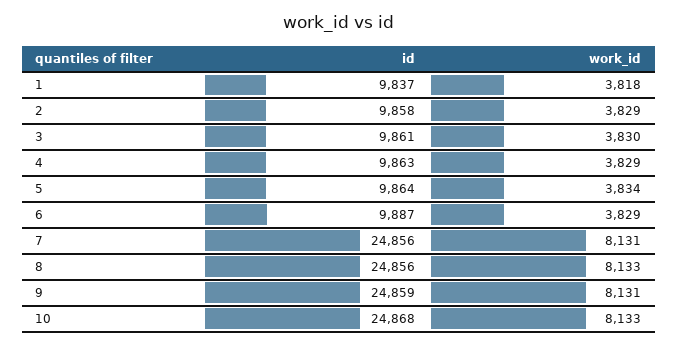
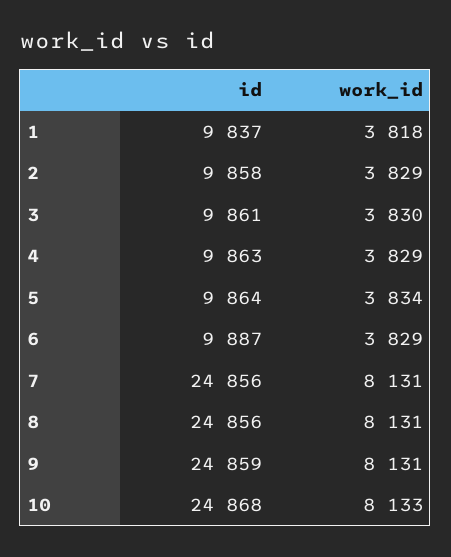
  {
    "id": {
      "1": 9837,
      "2": 9858,
      "3": 9861,
      "4": 9863,
      "5": 9864,
      "6": 9887,
      "7": 24856,
      "8": 24856,
      "9": 24859,
      "10": 24868
    },
    "work_id": {
      "1": 3818,
      "2": 3829,
      "3": 3830,
      "4": 3829,
      "5": 3834,
      "6": 3829,
      "7": 8131,
-     "8": 8133,
+     "8": 8131,
      "9": 8131,
      "10": 8133
    }
  }

